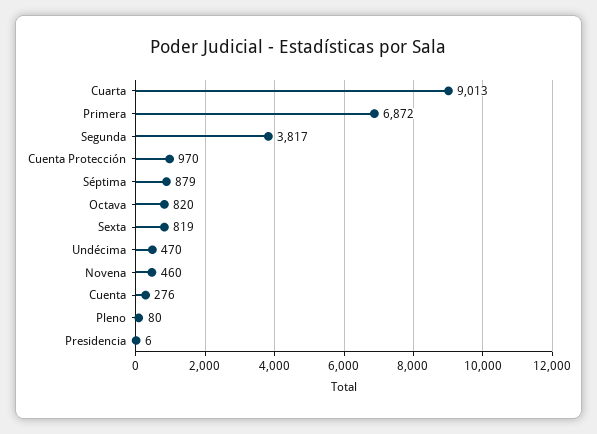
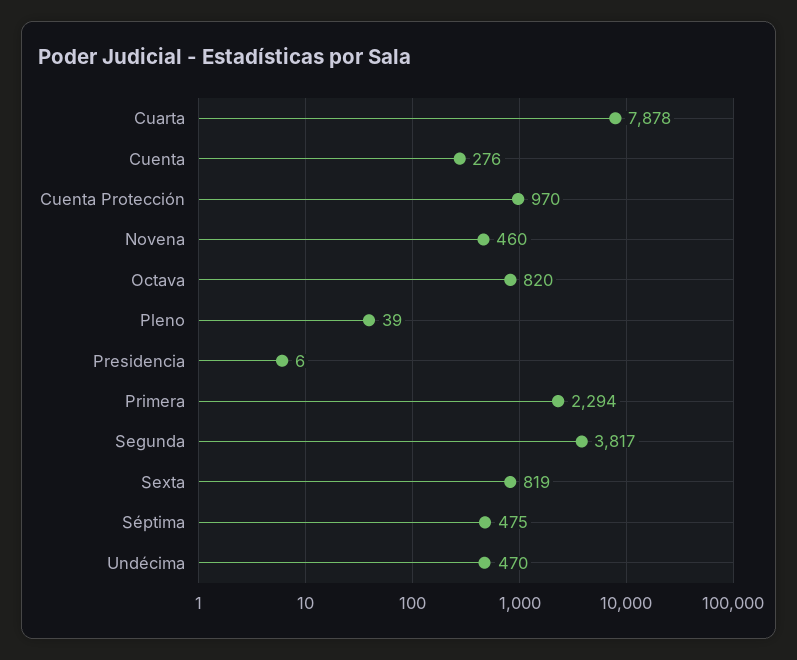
  {
-   "Cuarta": 9013,
+   "Cuarta": 7878,
-   "Primera": 6872,
+   "Primera": 2294,
    "Segunda": 3817,
    "Cuenta Protección": 970,
-   "Séptima": 879,
+   "Séptima": 475,
    "Octava": 820,
    "Sexta": 819,
    "Undécima": 470,
    "Novena": 460,
    "Cuenta": 276,
-   "Pleno": 80,
+   "Pleno": 39,
    "Presidencia": 6
  }

